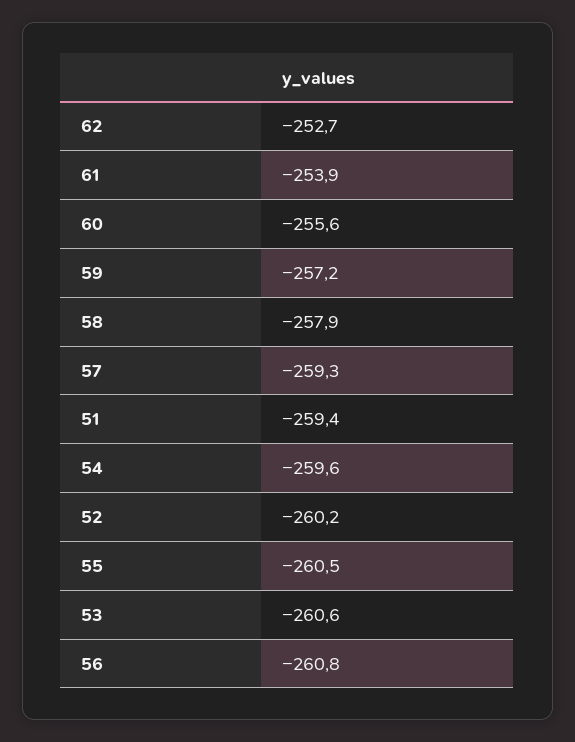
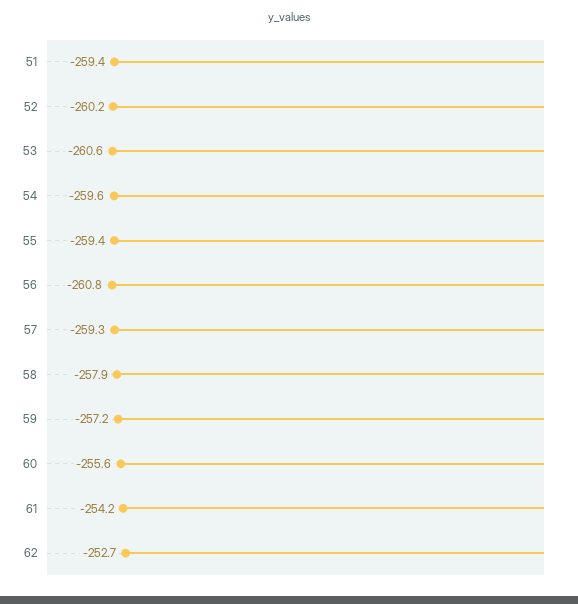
  {
    "62": -252.7,
-   "61": -253.9,
+   "61": -254.2,
    "60": -255.6,
    "59": -257.2,
    "58": -257.9,
    "57": -259.3,
    "51": -259.4,
    "54": -259.6,
    "52": -260.2,
-   "55": -260.5,
+   "55": -259.4,
    "53": -260.6,
    "56": -260.8
  }

